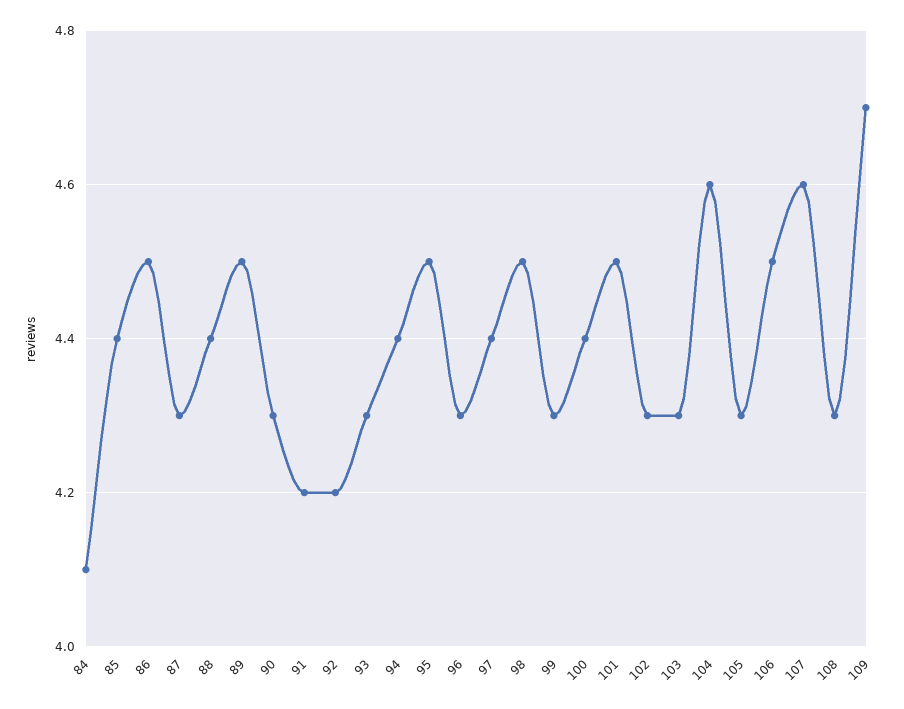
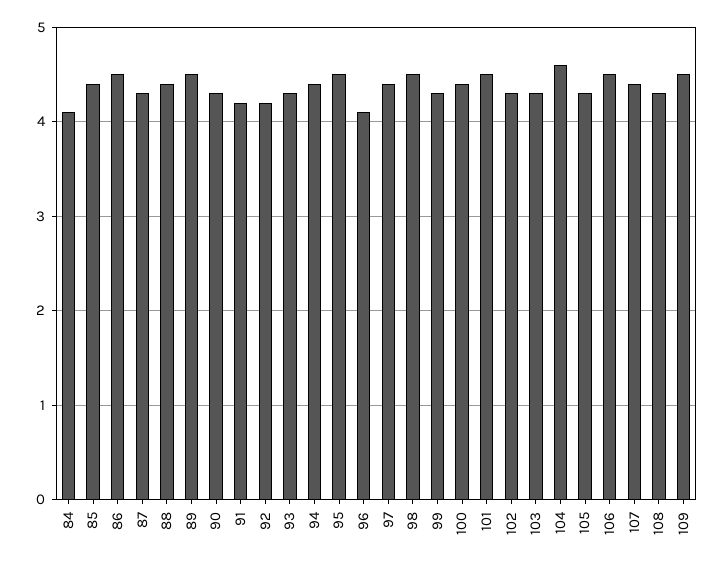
  {
    "84": 4.1,
    "85": 4.4,
    "86": 4.5,
    "87": 4.3,
    "88": 4.4,
    "89": 4.5,
    "90": 4.3,
    "91": 4.2,
    "92": 4.2,
    "93": 4.3,
    "94": 4.4,
    "95": 4.5,
-   "96": 4.3,
+   "96": 4.1,
    "97": 4.4,
    "98": 4.5,
    "99": 4.3,
    "100": 4.4,
    "101": 4.5,
    "102": 4.3,
    "103": 4.3,
    "104": 4.6,
    "105": 4.3,
    "106": 4.5,
-   "107": 4.6,
+   "107": 4.4,
    "108": 4.3,
-   "109": 4.7
+   "109": 4.5
  }

